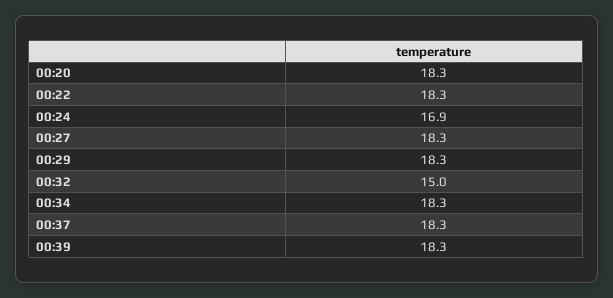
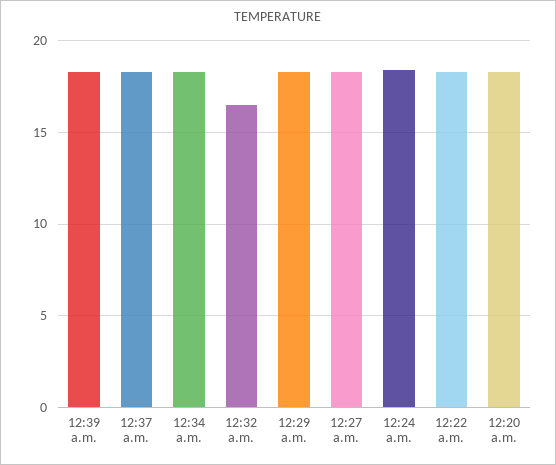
  {
    "00:20": 18.3,
    "00:22": 18.3,
-   "00:24": 16.9,
+   "00:24": 18.5,
    "00:27": 18.3,
    "00:29": 18.3,
-   "00:32": 15,
+   "00:32": 16.5,
    "00:34": 18.3,
    "00:37": 18.3,
    "00:39": 18.3
  }

